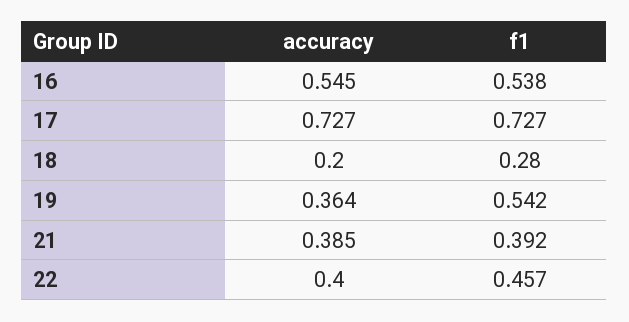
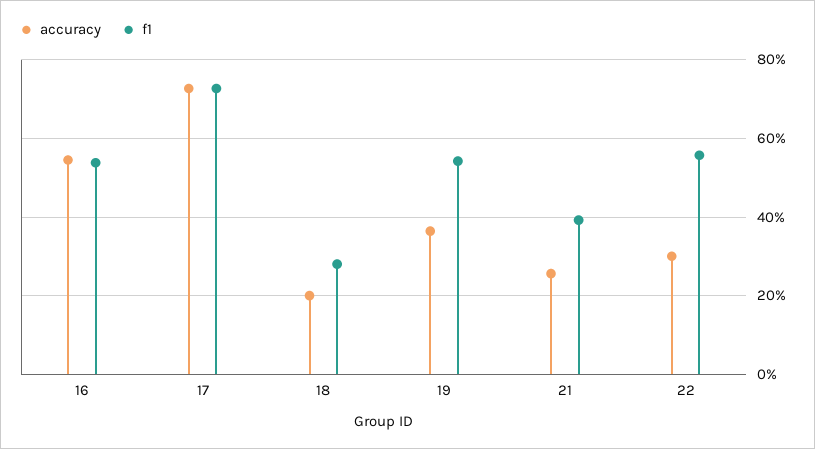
  {
    "accuracy": {
      "16": 0.545,
      "17": 0.727,
      "18": 0.2,
      "19": 0.364,
-     "21": 0.385,
+     "21": 0.26,
-     "22": 0.4
+     "22": 0.3
    },
    "f1": {
      "16": 0.538,
      "17": 0.727,
      "18": 0.28,
      "19": 0.542,
      "21": 0.392,
-     "22": 0.457
+     "22": 0.56
    }
  }

